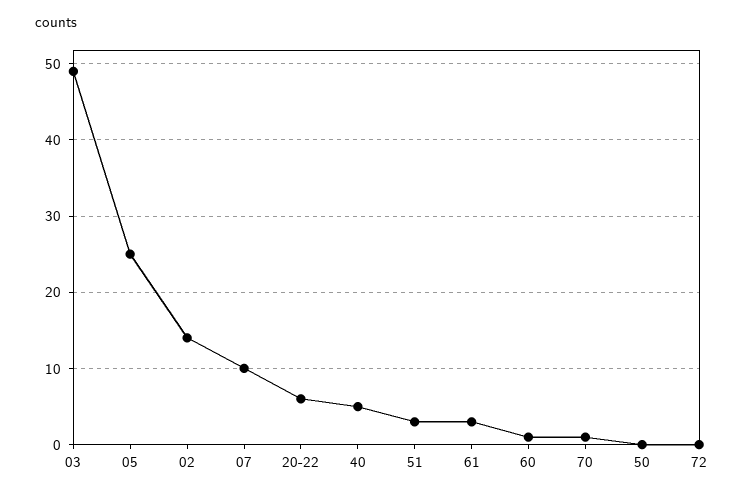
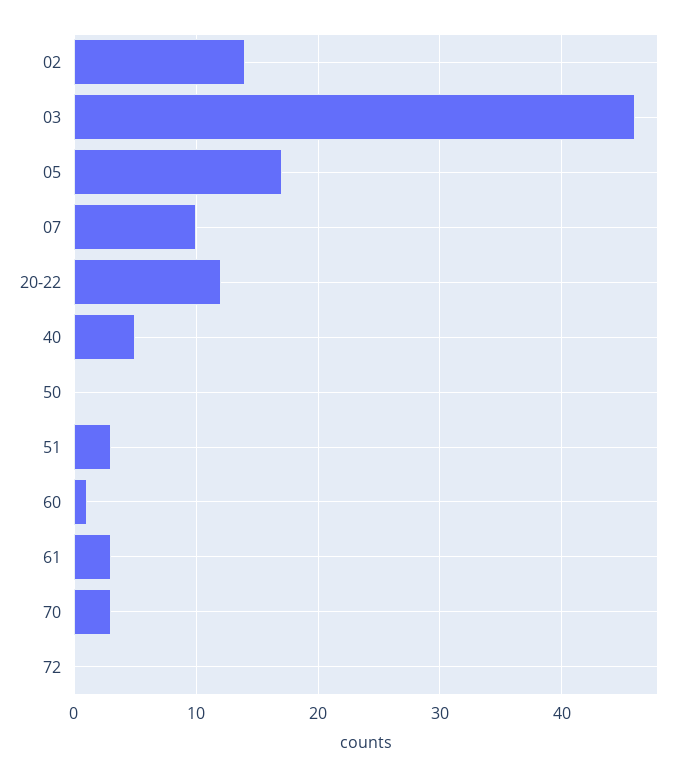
  {
-   "03": 49,
+   "03": 46,
-   "05": 25,
+   "05": 17,
    "02": 14,
    "07": 10,
-   "20-22": 6,
+   "20-22": 12,
    "40": 5,
    "51": 3,
    "61": 3,
    "60": 1,
-   "70": 1,
+   "70": 3,
    "50": 0,
    "72": 0
  }

